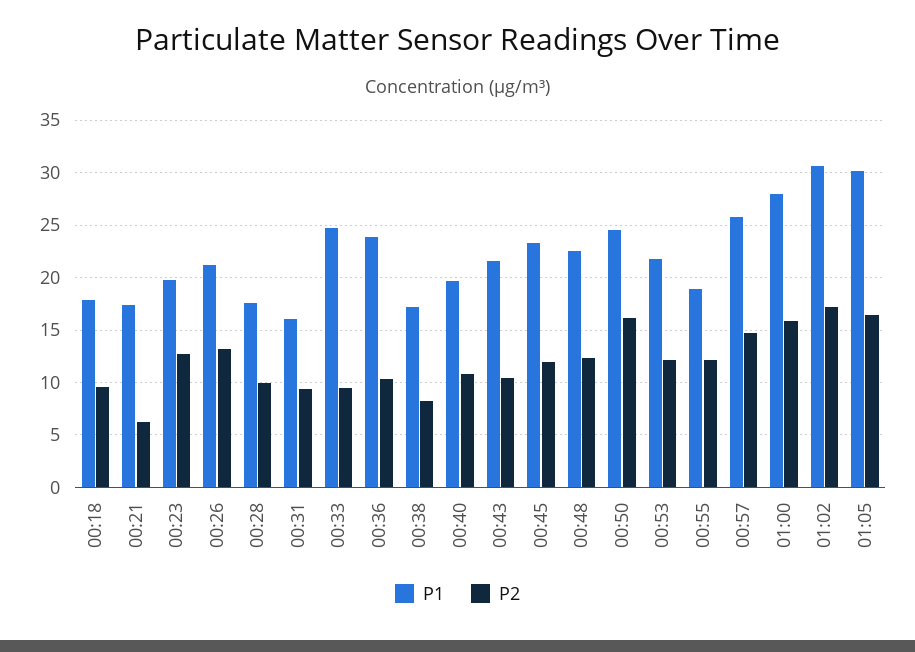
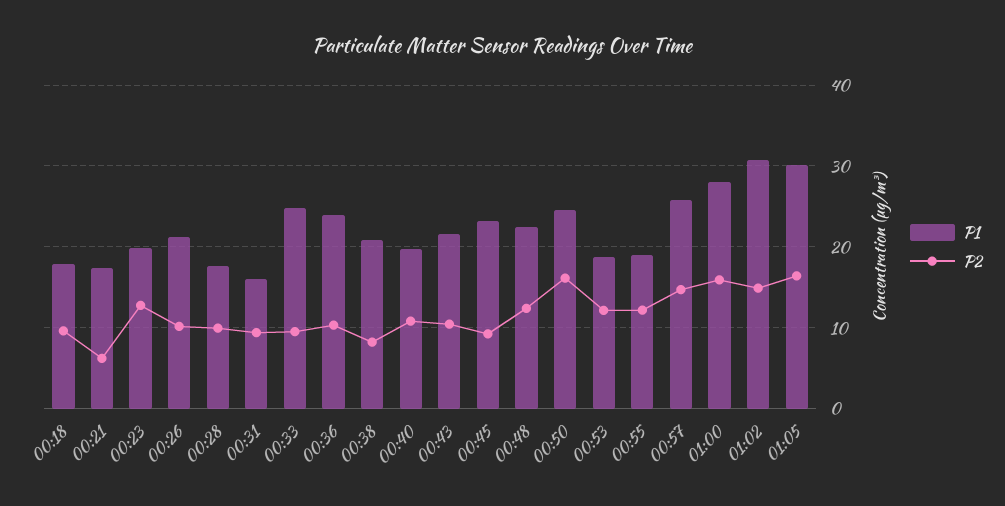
  {
    "P1": {
      "00:18": 18,
      "00:21": 17,
      "00:23": 20,
      "00:26": 21,
      "00:28": 18,
      "00:31": 16,
      "00:33": 25,
      "00:36": 24,
-     "00:38": 17,
+     "00:38": 21,
      "00:40": 20,
      "00:43": 22,
      "00:45": 23,
      "00:48": 23,
      "00:50": 25,
-     "00:53": 22,
+     "00:53": 19,
      "00:55": 19,
      "00:57": 26,
      "01:00": 28,
      "01:02": 31,
      "01:05": 30
    },
    "P2": {
      "00:18": 10,
      "00:21": 6,
      "00:23": 13,
-     "00:26": 13,
+     "00:26": 10,
      "00:28": 10,
      "00:31": 9,
      "00:33": 10,
      "00:36": 10,
      "00:38": 8,
      "00:40": 11,
      "00:43": 10,
-     "00:45": 12,
+     "00:45": 9,
      "00:48": 12,
      "00:50": 16,
      "00:53": 12,
      "00:55": 12,
      "00:57": 15,
      "01:00": 16,
-     "01:02": 17,
+     "01:02": 15,
      "01:05": 16
    }
  }

